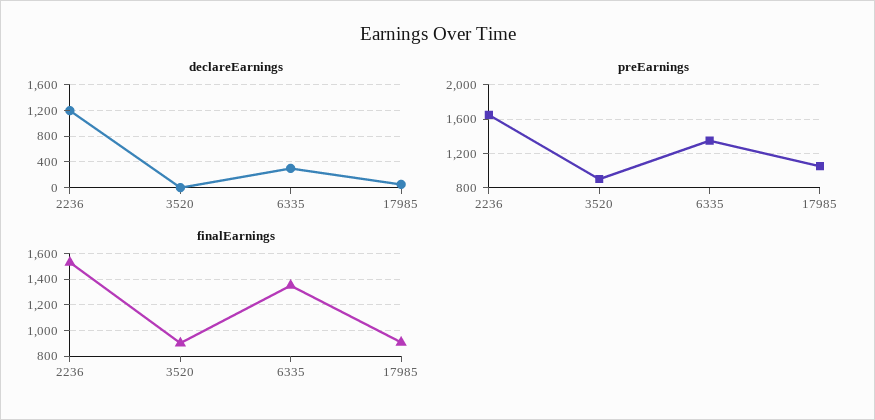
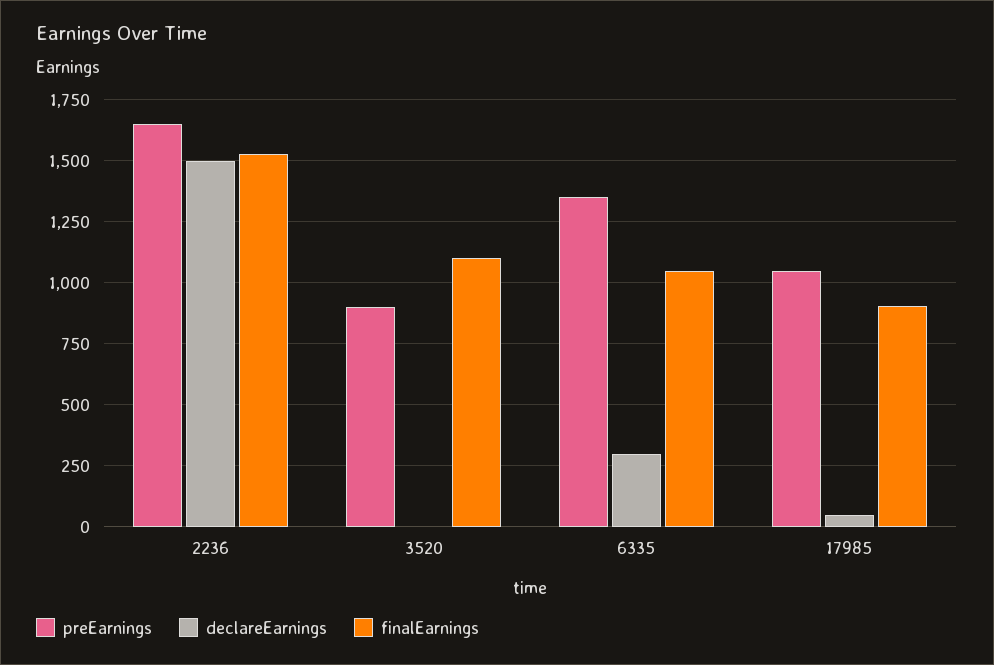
  {
    "declareEarnings": {
-     "2236": 1200,
+     "2236": 1500,
      "3520": 0,
      "6335": 300,
      "17985": 50
    },
    "preEarnings": {
      "2236": 1650,
      "3520": 900,
      "6335": 1350,
      "17985": 1050
    },
    "finalEarnings": {
      "2236": 1525,
-     "3520": 900,
+     "3520": 1100,
-     "6335": 1350,
+     "6335": 1050,
      "17985": 900
    }
  }

